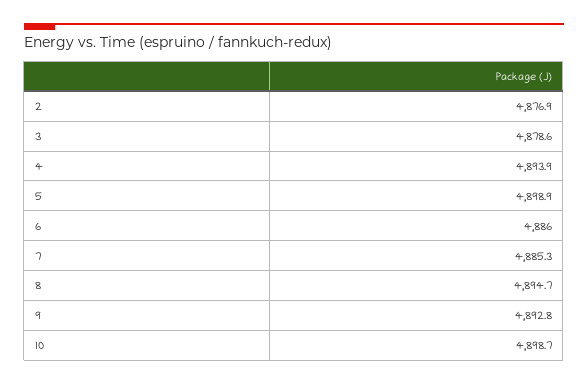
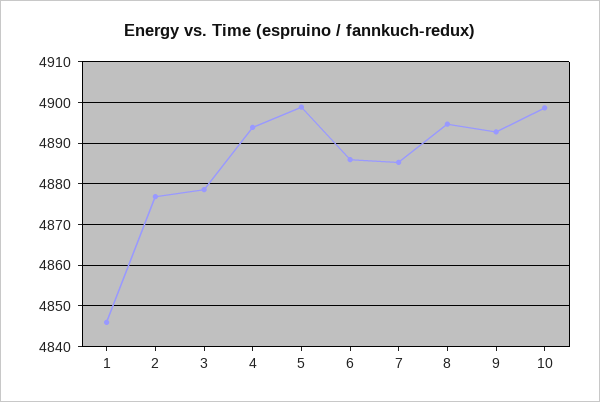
  {
    "2": 4876.9,
    "3": 4878.6,
    "4": 4893.9,
    "5": 4898.9,
    "6": 4886,
    "7": 4885.3,
    "8": 4894.7,
    "9": 4892.8,
-   "10": 4898.7
+   "10": 4898.7,
+   "1": 4846
  }

